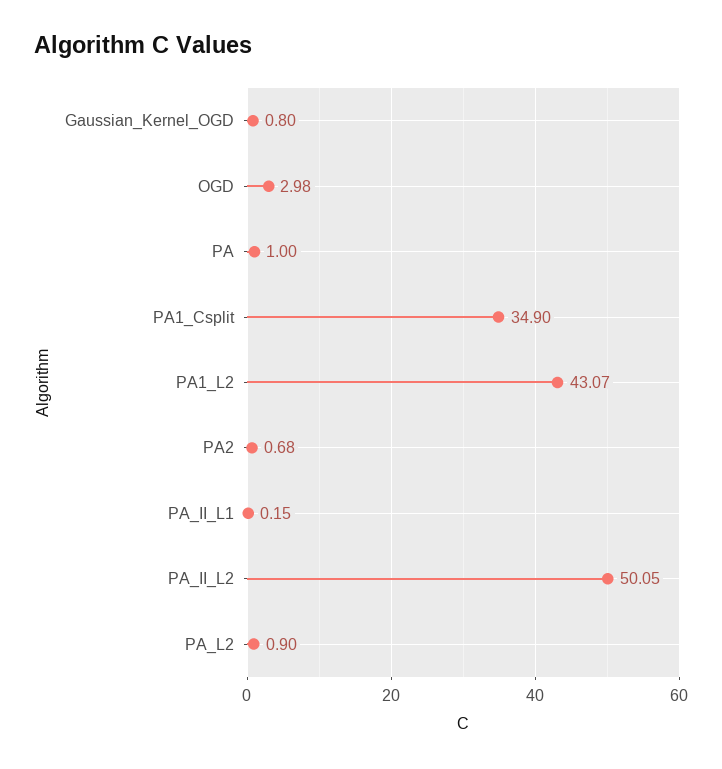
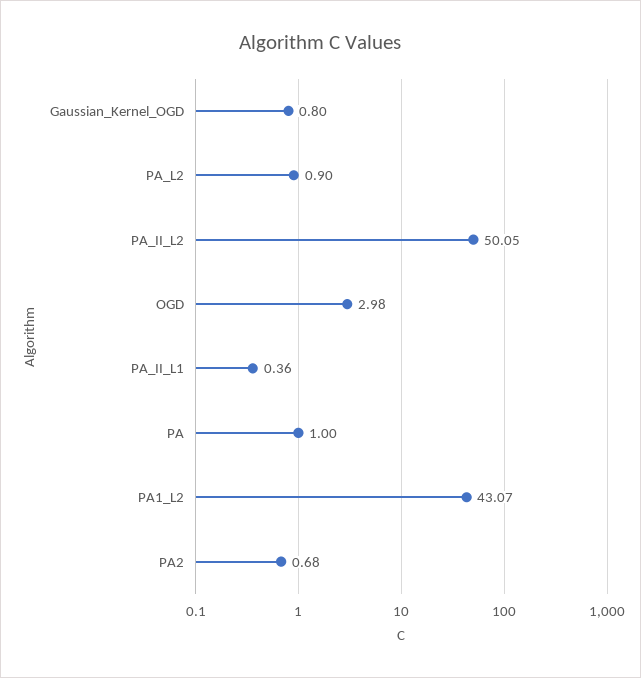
  {
    "Gaussian_Kernel_OGD": 0.8,
    "OGD": 2.98,
    "PA": 1,
-   "PA1_Csplit": 34.9,
    "PA1_L2": 43.07,
    "PA2": 0.68,
-   "PA_II_L1": 0.15,
+   "PA_II_L1": 0.36,
    "PA_II_L2": 50.05,
    "PA_L2": 0.9
  }

